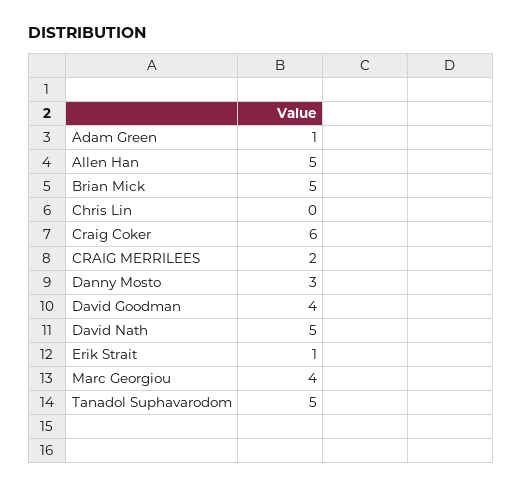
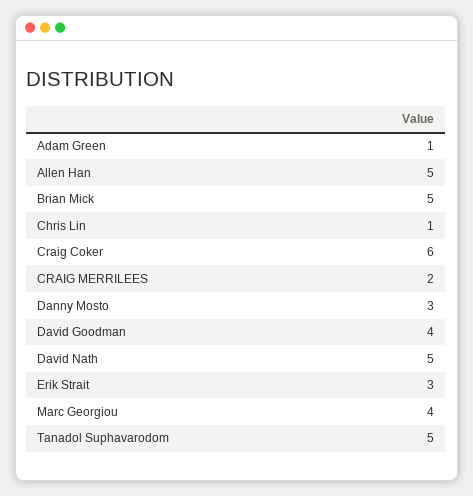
  {
    "Adam Green": 1,
    "Allen Han": 5,
    "Brian Mick": 5,
-   "Chris Lin": 0,
+   "Chris Lin": 1,
    "Craig Coker": 6,
    "CRAIG MERRILEES": 2,
    "Danny Mosto": 3,
    "David Goodman": 4,
    "David Nath": 5,
-   "Erik Strait": 1,
+   "Erik Strait": 3,
    "Marc Georgiou": 4,
    "Tanadol Suphavarodom": 5
  }

